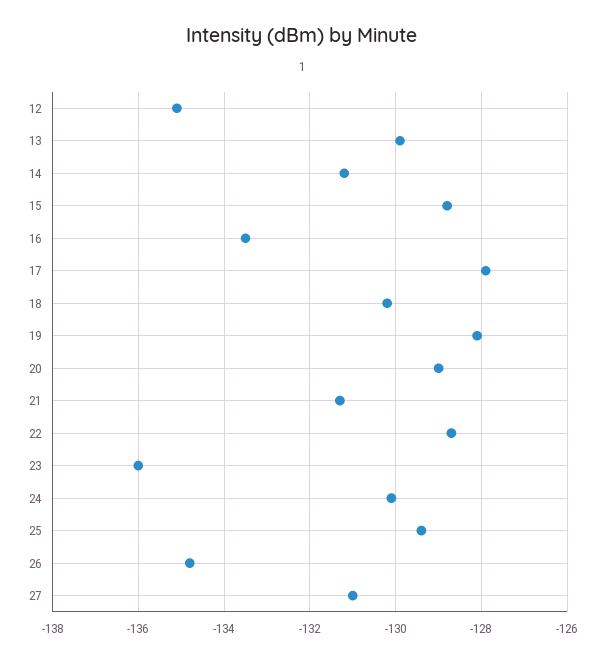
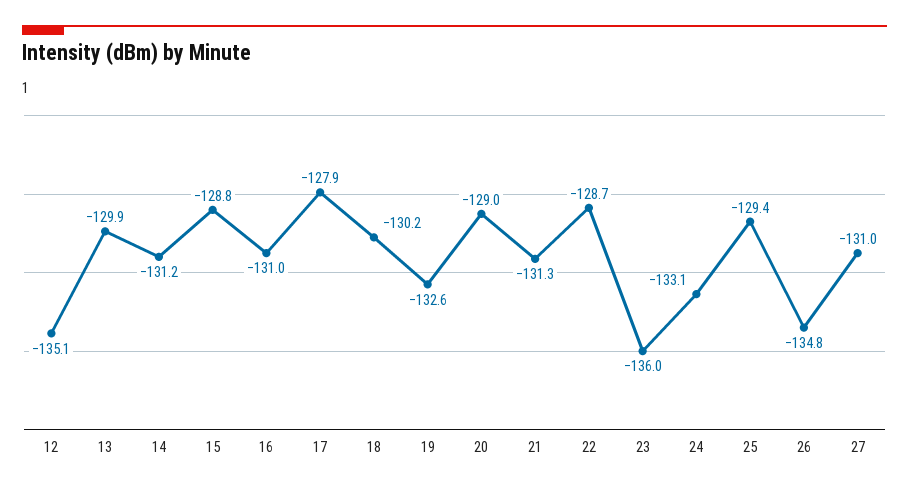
  {
    "12": -135.1,
    "13": -129.9,
    "14": -131.2,
    "15": -128.8,
-   "16": -133.5,
+   "16": -131,
    "17": -127.9,
    "18": -130.2,
-   "19": -128,
+   "19": -132.6,
    "20": -129,
    "21": -131.3,
    "22": -128.7,
    "23": -136,
-   "24": -130,
+   "24": -133.1,
    "25": -129.4,
    "26": -134.8,
    "27": -131
  }

